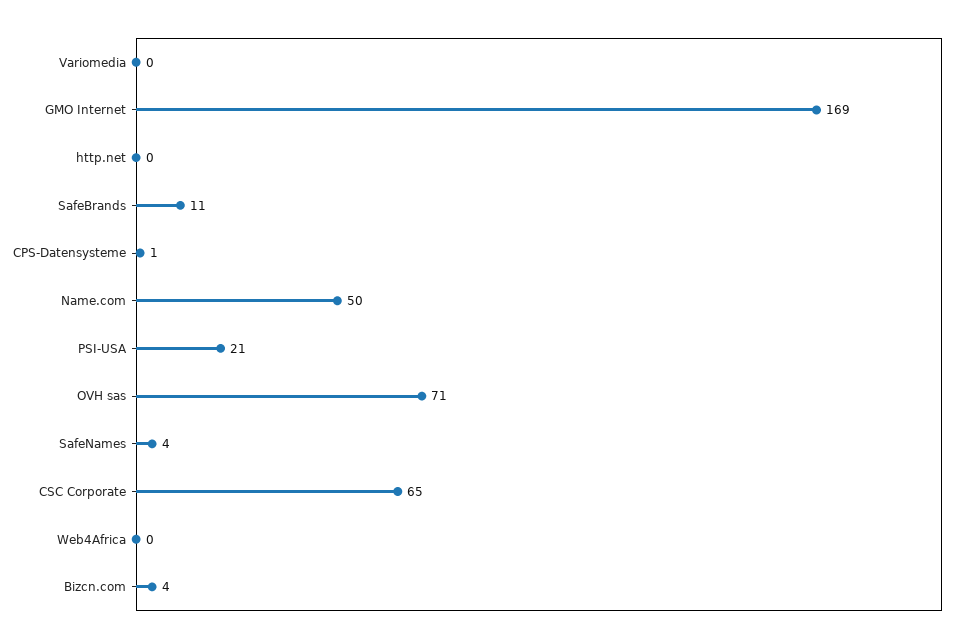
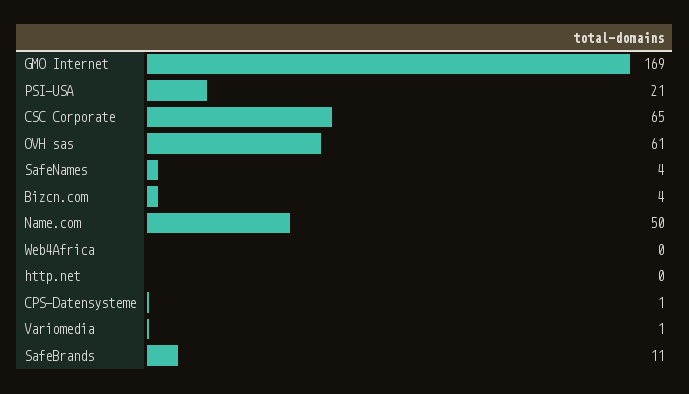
  {
-   "Variomedia": 0,
+   "Variomedia": 1,
    "GMO Internet": 169,
    "http.net": 0,
    "SafeBrands": 11,
    "CPS-Datensysteme": 1,
    "Name.com": 50,
    "PSI-USA": 21,
-   "OVH sas": 71,
+   "OVH sas": 61,
    "SafeNames": 4,
    "CSC Corporate": 65,
    "Web4Africa": 0,
    "Bizcn.com": 4
  }

